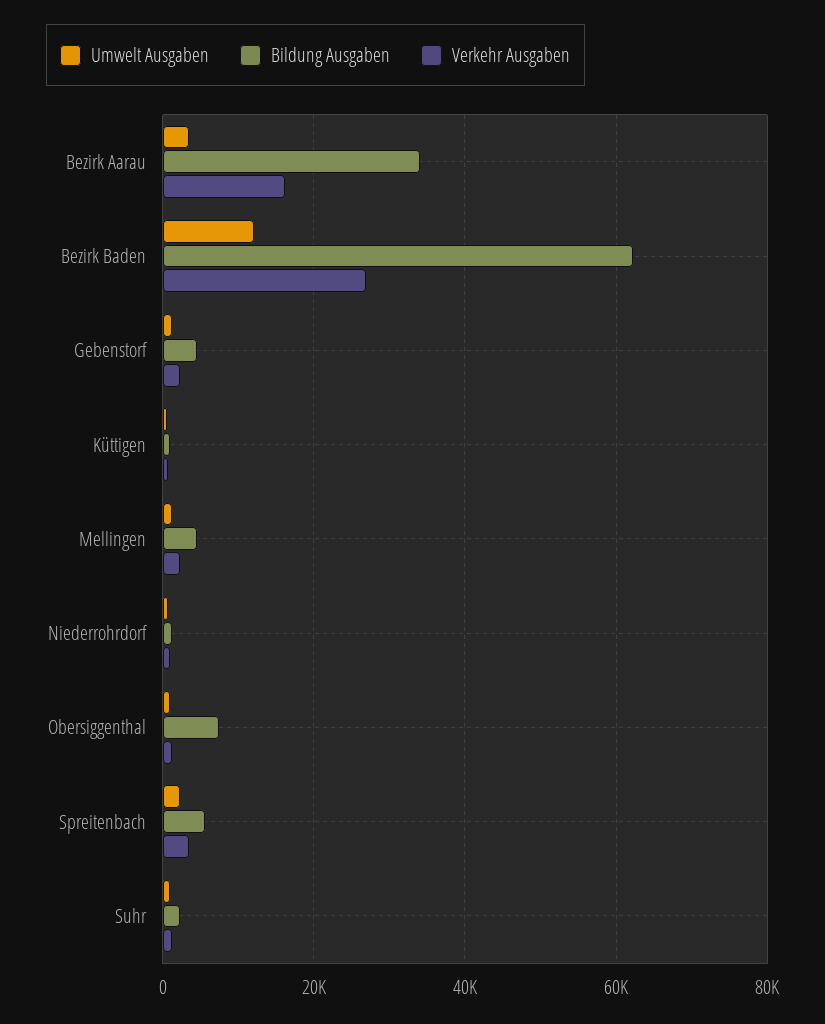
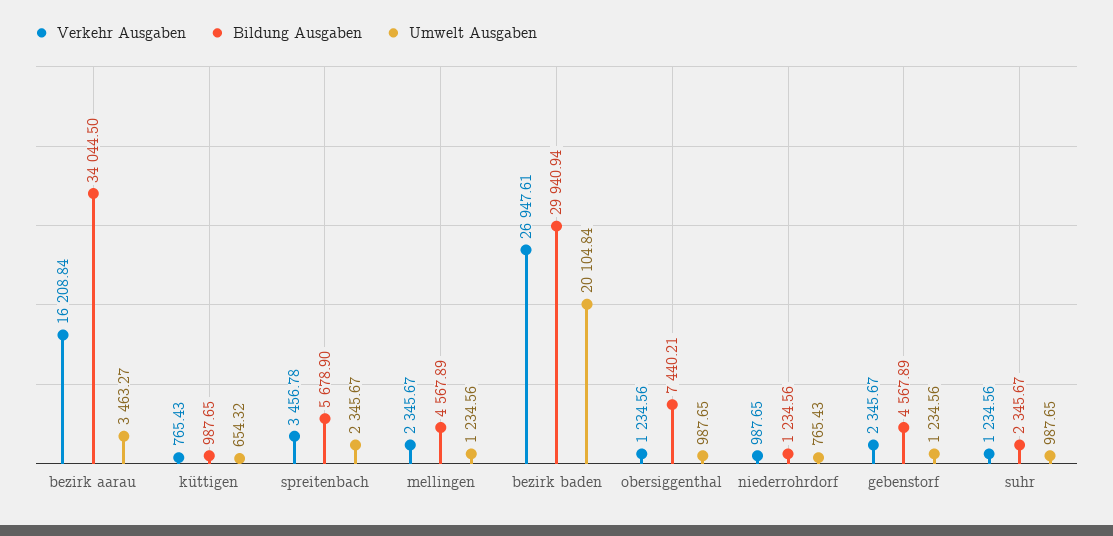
  {
    "Umwelt Ausgaben": {
      "Bezirk Aarau": 3463.27,
-     "Bezirk Baden": 12000,
+     "Bezirk Baden": 20104.84,
      "Gebenstorf": 1234.56,
      "Küttigen": 654.32,
      "Mellingen": 1234.56,
      "Niederrohrdorf": 765.43,
      "Obersiggenthal": 987.65,
      "Spreitenbach": 2345.67,
      "Suhr": 987.65
    },
    "Bildung Ausgaben": {
      "Bezirk Aarau": 34044.5,
-     "Bezirk Baden": 62000,
+     "Bezirk Baden": 29940.94,
      "Gebenstorf": 4567.89,
      "Küttigen": 987.65,
      "Mellingen": 4567.89,
      "Niederrohrdorf": 1234.56,
      "Obersiggenthal": 7440.21,
      "Spreitenbach": 5678.9,
      "Suhr": 2345.67
    },
    "Verkehr Ausgaben": {
      "Bezirk Aarau": 16208.84,
      "Bezirk Baden": 26947.61,
      "Gebenstorf": 2345.67,
      "Küttigen": 765.43,
      "Mellingen": 2345.67,
      "Niederrohrdorf": 987.65,
      "Obersiggenthal": 1234.56,
      "Spreitenbach": 3456.78,
      "Suhr": 1234.56
    }
  }

